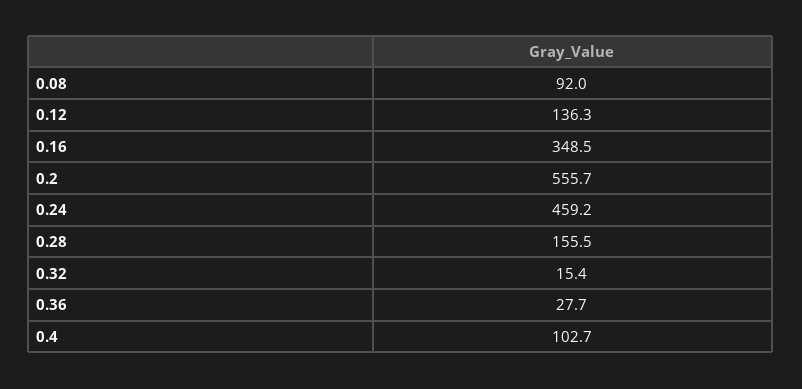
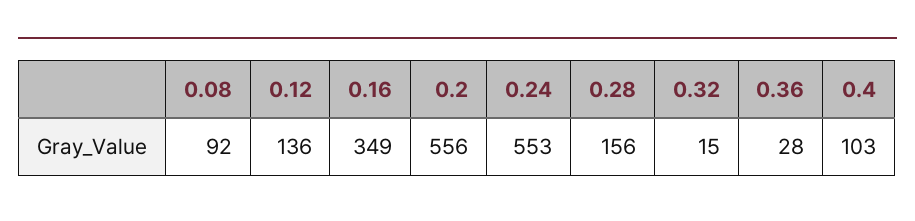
  {
    "0.08": 92,
    "0.12": 136.3,
    "0.16": 348.5,
    "0.2": 555.7,
-   "0.24": 459.2,
+   "0.24": 553,
    "0.28": 155.5,
    "0.32": 15.4,
    "0.36": 27.7,
    "0.4": 102.7
  }

